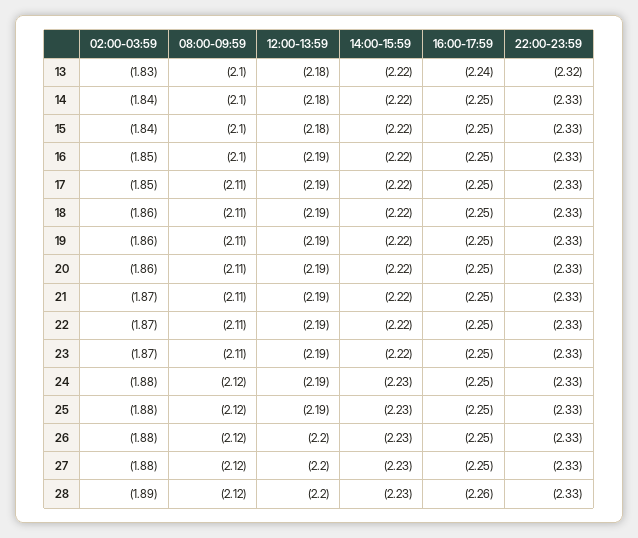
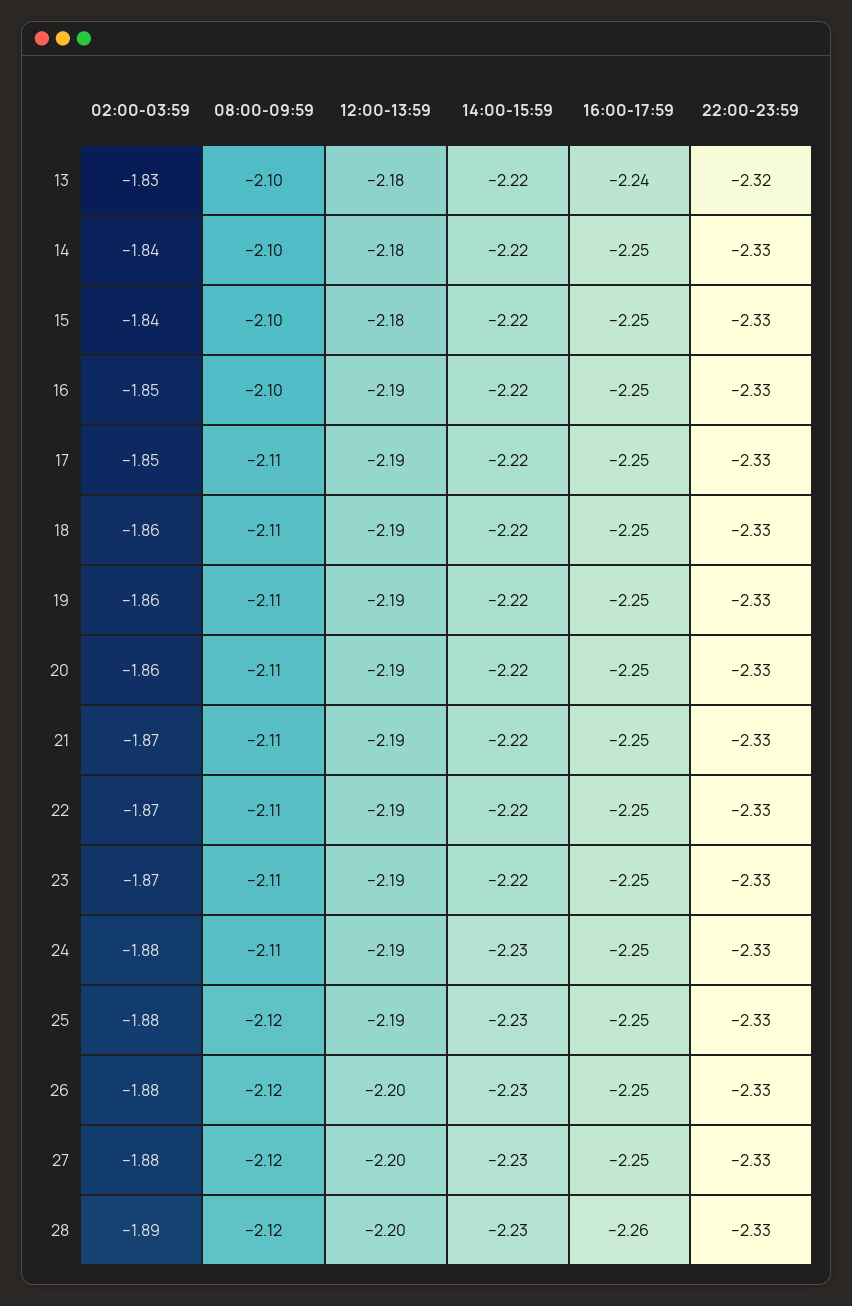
  {
    "02:00-03:59": {
      "13": -1.83,
      "14": -1.84,
      "15": -1.84,
      "16": -1.85,
      "17": -1.85,
      "18": -1.86,
      "19": -1.86,
      "20": -1.86,
      "21": -1.87,
      "22": -1.87,
      "23": -1.87,
      "24": -1.88,
      "25": -1.88,
      "26": -1.88,
      "27": -1.88,
      "28": -1.89
    },
    "08:00-09:59": {
      "13": -2.1,
      "14": -2.1,
      "15": -2.1,
      "16": -2.1,
      "17": -2.11,
      "18": -2.11,
      "19": -2.11,
      "20": -2.11,
      "21": -2.11,
      "22": -2.11,
      "23": -2.11,
-     "24": -2.12,
+     "24": -2.11,
      "25": -2.12,
      "26": -2.12,
      "27": -2.12,
      "28": -2.12
    },
    "12:00-13:59": {
      "13": -2.18,
      "14": -2.18,
      "15": -2.18,
      "16": -2.19,
      "17": -2.19,
      "18": -2.19,
      "19": -2.19,
      "20": -2.19,
      "21": -2.19,
      "22": -2.19,
      "23": -2.19,
      "24": -2.19,
      "25": -2.19,
      "26": -2.2,
      "27": -2.2,
      "28": -2.2
    },
    "14:00-15:59": {
      "13": -2.22,
      "14": -2.22,
      "15": -2.22,
      "16": -2.22,
      "17": -2.22,
      "18": -2.22,
      "19": -2.22,
      "20": -2.22,
      "21": -2.22,
      "22": -2.22,
      "23": -2.22,
      "24": -2.23,
      "25": -2.23,
      "26": -2.23,
      "27": -2.23,
      "28": -2.23
    },
    "16:00-17:59": {
      "13": -2.24,
      "14": -2.25,
      "15": -2.25,
      "16": -2.25,
      "17": -2.25,
      "18": -2.25,
      "19": -2.25,
      "20": -2.25,
      "21": -2.25,
      "22": -2.25,
      "23": -2.25,
      "24": -2.25,
      "25": -2.25,
      "26": -2.25,
      "27": -2.25,
      "28": -2.26
    },
    "22:00-23:59": {
      "13": -2.32,
      "14": -2.33,
      "15": -2.33,
      "16": -2.33,
      "17": -2.33,
      "18": -2.33,
      "19": -2.33,
      "20": -2.33,
      "21": -2.33,
      "22": -2.33,
      "23": -2.33,
      "24": -2.33,
      "25": -2.33,
      "26": -2.33,
      "27": -2.33,
      "28": -2.33
    }
  }

